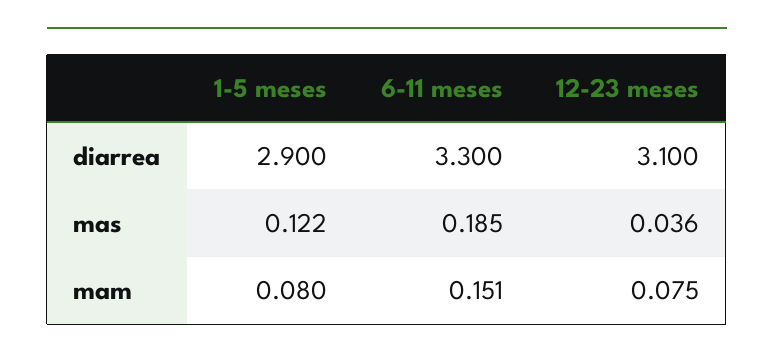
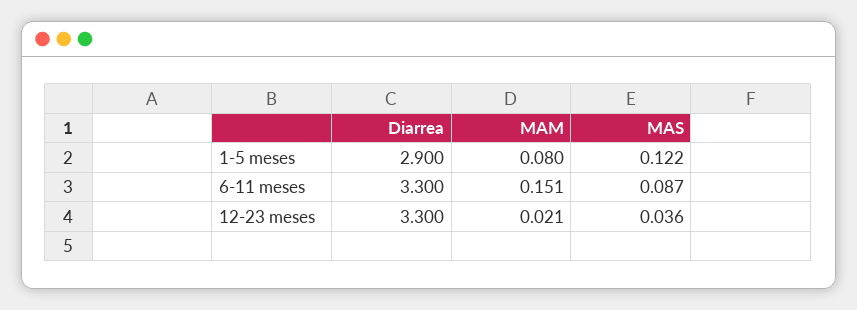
  {
    "1-5 meses": {
      "diarrea": 2.9,
      "mas": 0.122,
      "mam": 0.08
    },
    "6-11 meses": {
      "diarrea": 3.3,
-     "mas": 0.185,
+     "mas": 0.087,
      "mam": 0.151
    },
    "12-23 meses": {
-     "diarrea": 3.1,
+     "diarrea": 3.3,
      "mas": 0.036,
-     "mam": 0.075
+     "mam": 0.021
    }
  }

